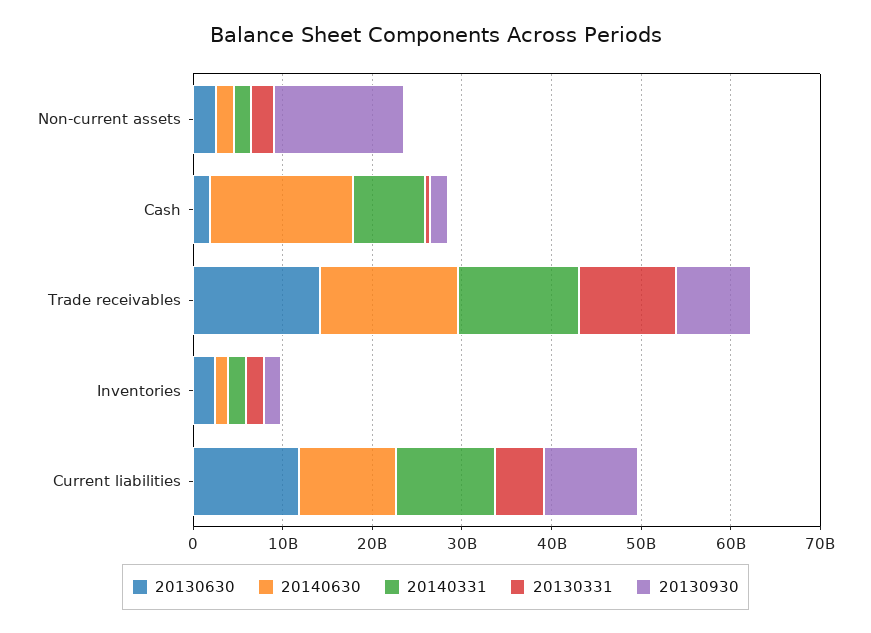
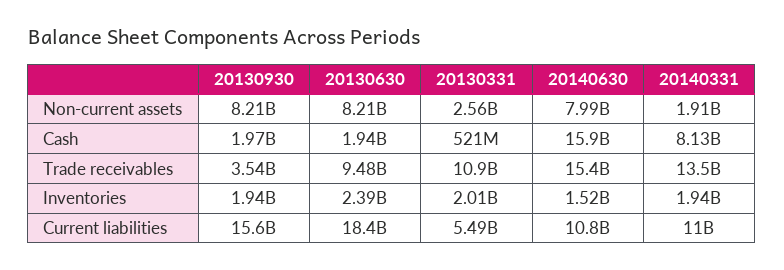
  {
    "20130630": {
-     "Non-current assets": 2000000000,
+     "Non-current assets": 8210000000,
      "Cash": 1940000000,
-     "Trade receivables": 14000000000,
+     "Trade receivables": 9480000000,
      "Inventories": 2390000000,
-     "Current liabilities": 12000000000
+     "Current liabilities": 18400000000
    },
    "20140630": {
-     "Non-current assets": 2000000000,
+     "Non-current assets": 7990000000,
      "Cash": 15900000000,
      "Trade receivables": 15400000000,
      "Inventories": 1520000000,
      "Current liabilities": 10800000000
    },
    "20140331": {
      "Non-current assets": 1910000000,
      "Cash": 8130000000,
      "Trade receivables": 13500000000,
      "Inventories": 1940000000,
      "Current liabilities": 11000000000
    },
    "20130331": {
      "Non-current assets": 2560000000,
      "Cash": 521000000,
      "Trade receivables": 10900000000,
      "Inventories": 2010000000,
      "Current liabilities": 5490000000
    },
    "20130930": {
-     "Non-current assets": 14000000000,
+     "Non-current assets": 8210000000,
      "Cash": 1970000000,
-     "Trade receivables": 8000000000,
+     "Trade receivables": 3540000000,
      "Inventories": 1940000000,
-     "Current liabilities": 10000000000
+     "Current liabilities": 15600000000
    }
  }

